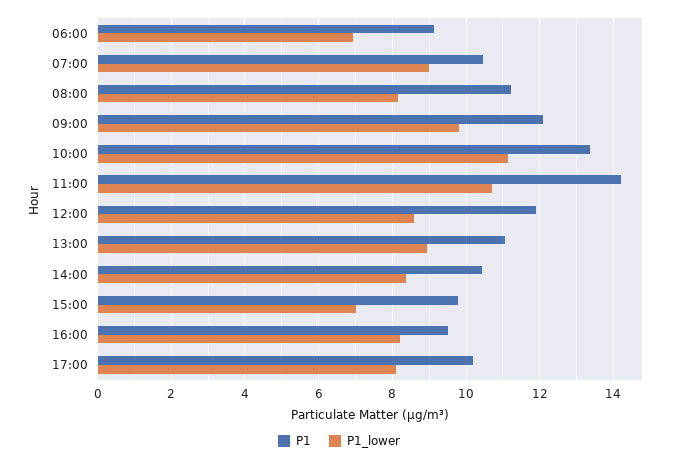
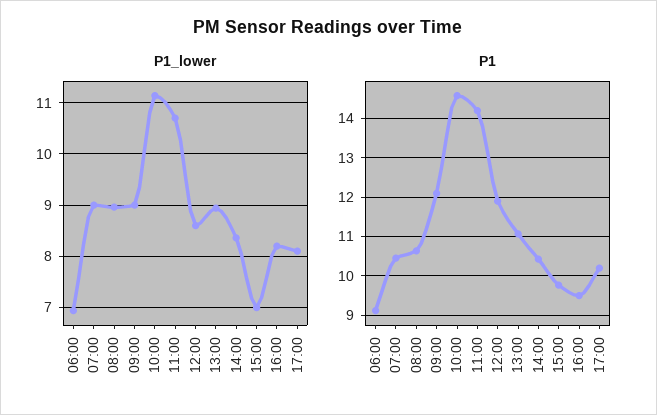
  {
    "P1": {
      "06:00": 9.2,
      "07:00": 10.4,
-     "08:00": 11.2,
+     "08:00": 10.6,
      "09:00": 12.2,
-     "10:00": 13.4,
+     "10:00": 14.6,
      "11:00": 14.2,
      "12:00": 12,
      "13:00": 11,
      "14:00": 10.4,
      "15:00": 9.8,
      "16:00": 9.6,
      "17:00": 10.2
    },
    "P1_lower": {
      "06:00": 7,
      "07:00": 9,
-     "08:00": 8.2,
+     "08:00": 9,
-     "09:00": 9.8,
+     "09:00": 9,
      "10:00": 11.2,
      "11:00": 10.8,
      "12:00": 8.6,
      "13:00": 9,
      "14:00": 8.4,
      "15:00": 7,
      "16:00": 8.2,
      "17:00": 8.2
    }
  }

